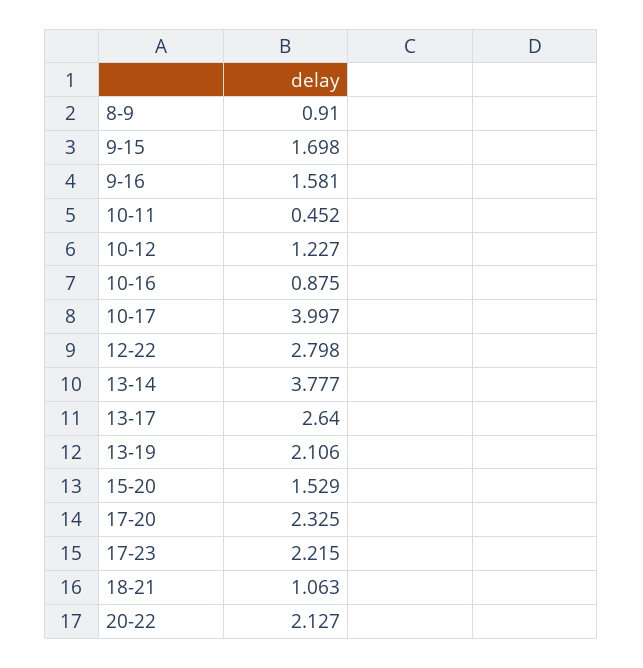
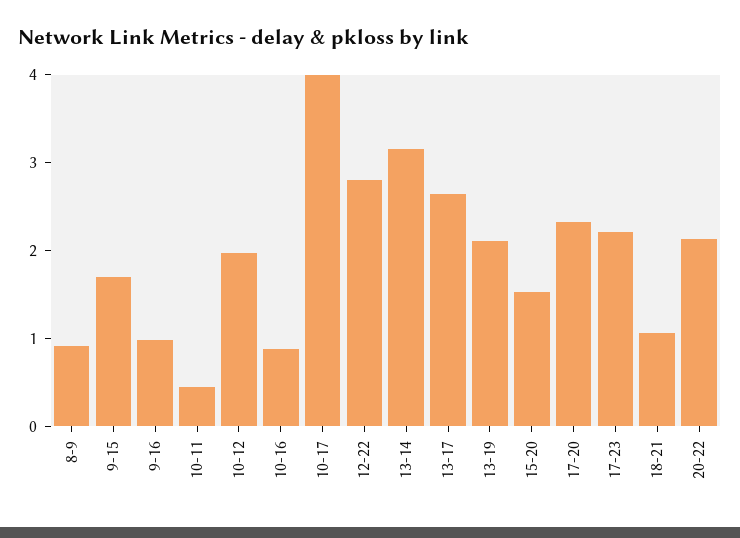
  {
    "8-9": 0.91,
    "9-15": 1.698,
-   "9-16": 1.581,
+   "9-16": 1,
    "10-11": 0.452,
-   "10-12": 1.227,
+   "10-12": 2,
    "10-16": 0.875,
    "10-17": 3.997,
    "12-22": 2.798,
-   "13-14": 3.777,
+   "13-14": 3.2,
    "13-17": 2.64,
    "13-19": 2.106,
    "15-20": 1.529,
    "17-20": 2.325,
    "17-23": 2.215,
    "18-21": 1.063,
    "20-22": 2.127
  }

